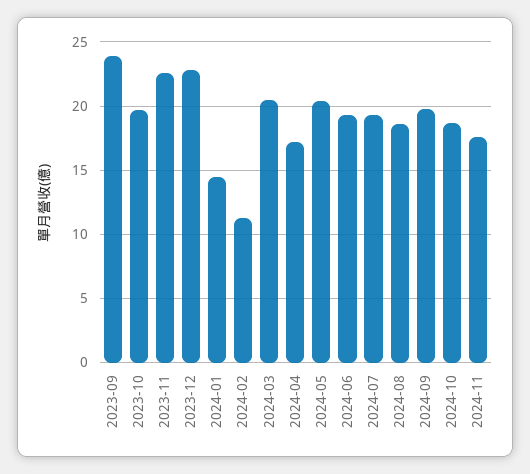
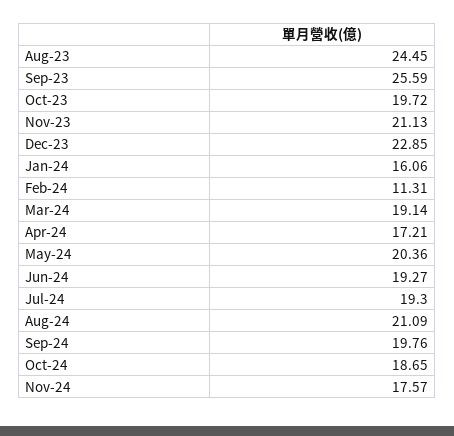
  {
-   "2023-09": 24,
+   "2023-09": 25.59,
    "2023-10": 19.72,
-   "2023-11": 22.5,
+   "2023-11": 21.13,
    "2023-12": 22.85,
-   "2024-01": 14.5,
+   "2024-01": 16.06,
    "2024-02": 11.31,
-   "2024-03": 20.5,
+   "2024-03": 19.14,
    "2024-04": 17.21,
    "2024-05": 20.36,
    "2024-06": 19.27,
    "2024-07": 19.3,
-   "2024-08": 18.5,
+   "2024-08": 21.09,
    "2024-09": 19.76,
    "2024-10": 18.65,
-   "2024-11": 17.57
+   "2024-11": 17.57,
+   "Aug-23": 24.45
  }

